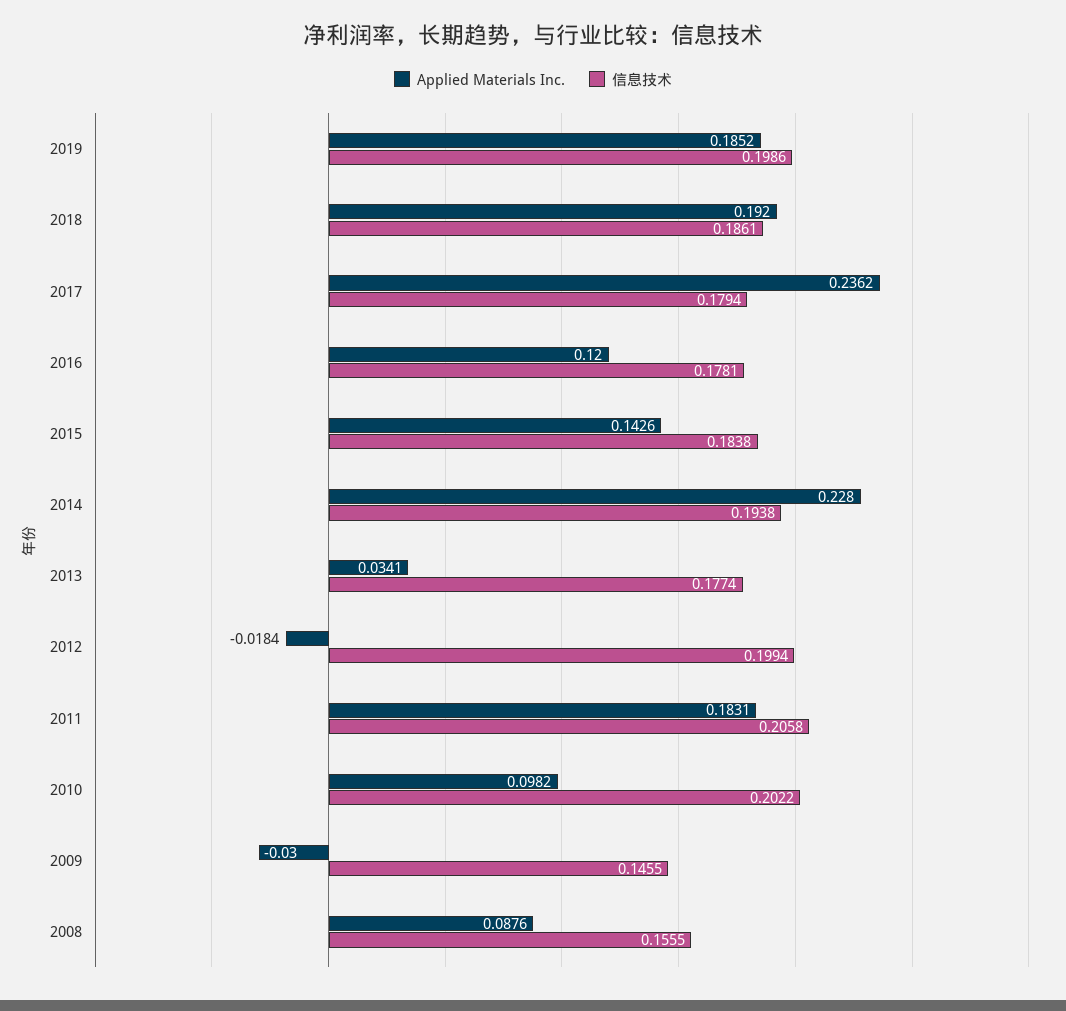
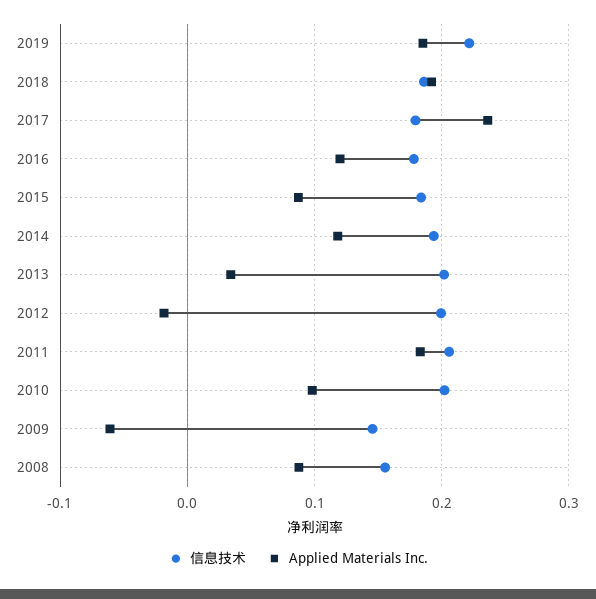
  {
    "Applied Materials Inc.": {
      "2019": 0.1852,
      "2018": 0.192,
      "2017": 0.2362,
      "2016": 0.12,
-     "2015": 0.1426,
+     "2015": 0.09,
-     "2014": 0.228,
+     "2014": 0.12,
      "2013": 0.0341,
      "2012": -0.0184,
      "2011": 0.1831,
      "2010": 0.0982,
-     "2009": -0.03,
+     "2009": -0.06,
      "2008": 0.0876
    },
    "信息技术": {
-     "2019": 0.1986,
+     "2019": 0.22,
      "2018": 0.1861,
      "2017": 0.1794,
      "2016": 0.1781,
      "2015": 0.1838,
      "2014": 0.1938,
-     "2013": 0.1774,
+     "2013": 0.2,
      "2012": 0.1994,
      "2011": 0.2058,
      "2010": 0.2022,
      "2009": 0.1455,
      "2008": 0.1555
    }
  }

